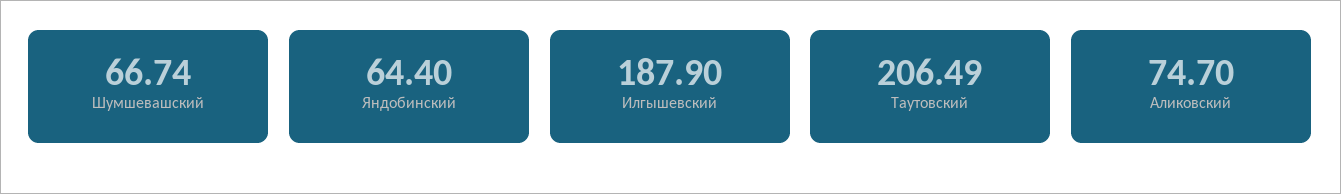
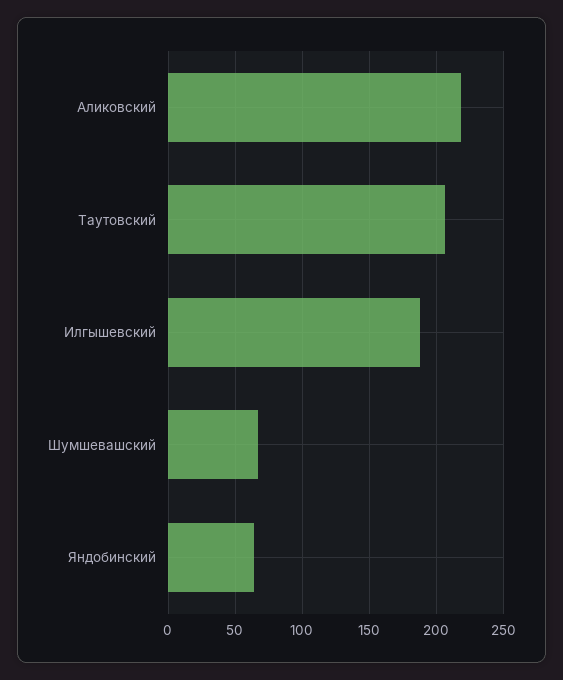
  {
    "Шумшевашский": 66.74,
    "Яндобинский": 64.4,
    "Илгышевский": 187.9,
    "Таутовский": 206.49,
-   "Аликовский": 74.7
+   "Аликовский": 220
  }

